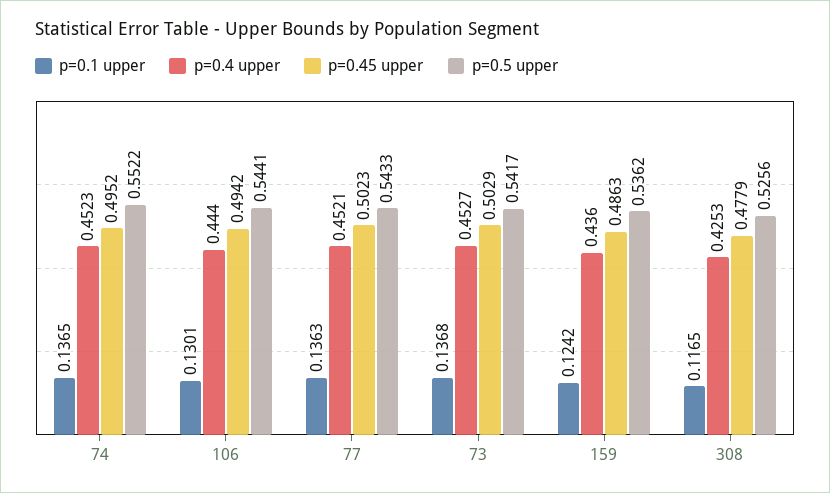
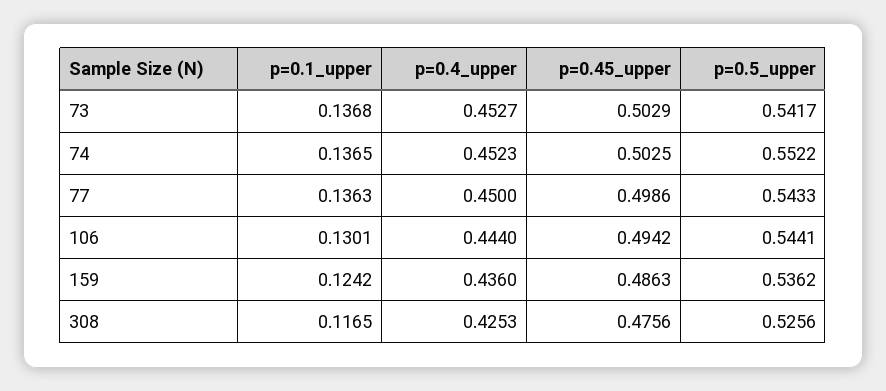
  {
    "p=0.1 upper": {
      "74": 0.1365,
      "106": 0.1301,
      "77": 0.1363,
      "73": 0.1368,
      "159": 0.1242,
      "308": 0.1165
    },
    "p=0.4 upper": {
      "74": 0.4523,
      "106": 0.444,
-     "77": 0.4521,
+     "77": 0.45,
      "73": 0.4527,
      "159": 0.436,
      "308": 0.4253
    },
    "p=0.45 upper": {
-     "74": 0.4952,
+     "74": 0.5025,
      "106": 0.4942,
-     "77": 0.5023,
+     "77": 0.4986,
      "73": 0.5029,
      "159": 0.4863,
-     "308": 0.4779
+     "308": 0.4756
    },
    "p=0.5 upper": {
      "74": 0.5522,
      "106": 0.5441,
      "77": 0.5433,
      "73": 0.5417,
      "159": 0.5362,
      "308": 0.5256
    }
  }

